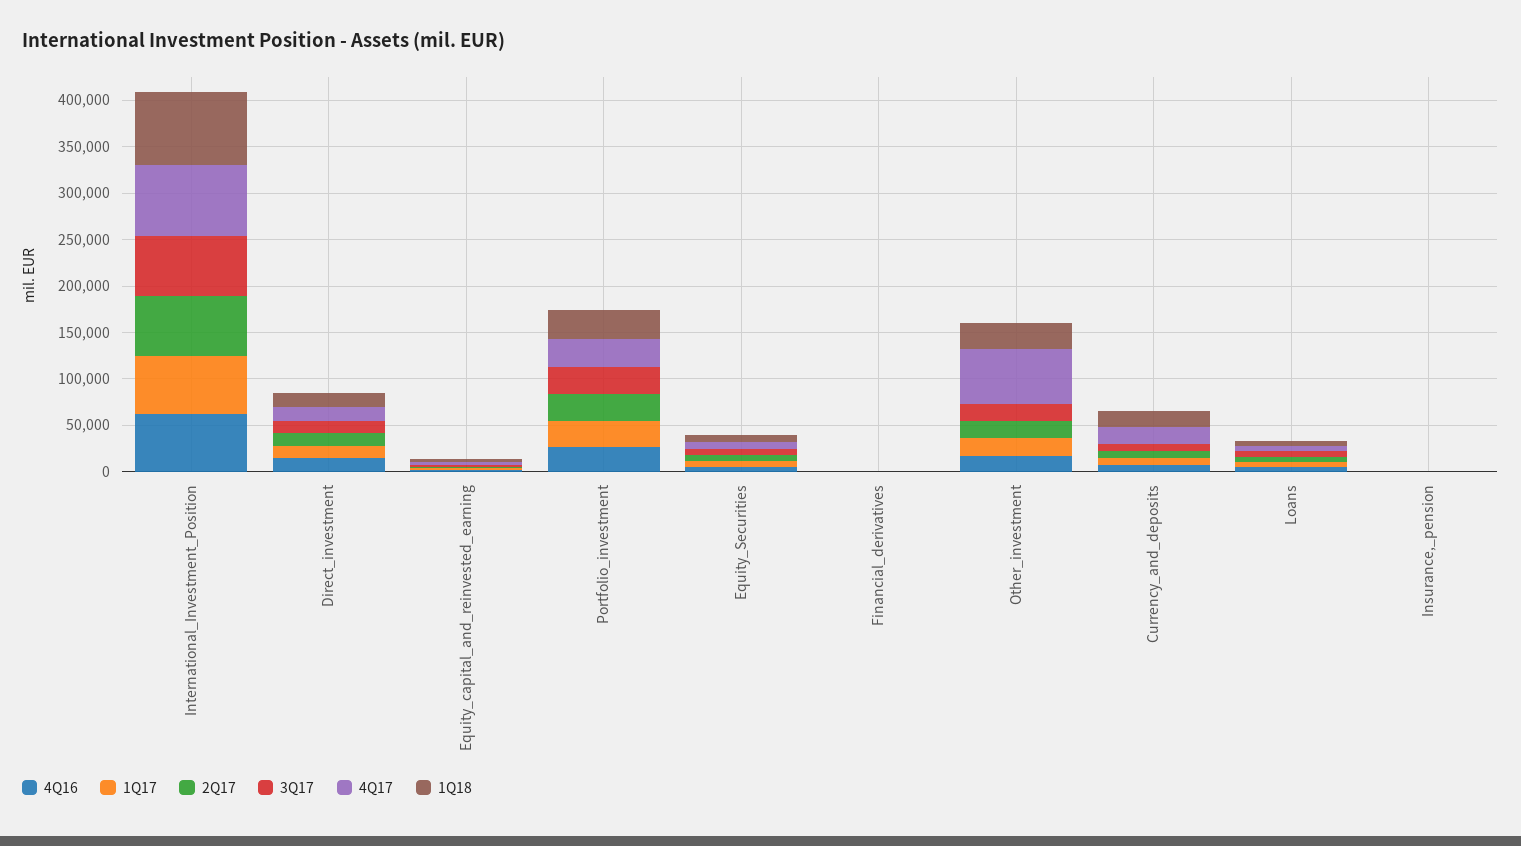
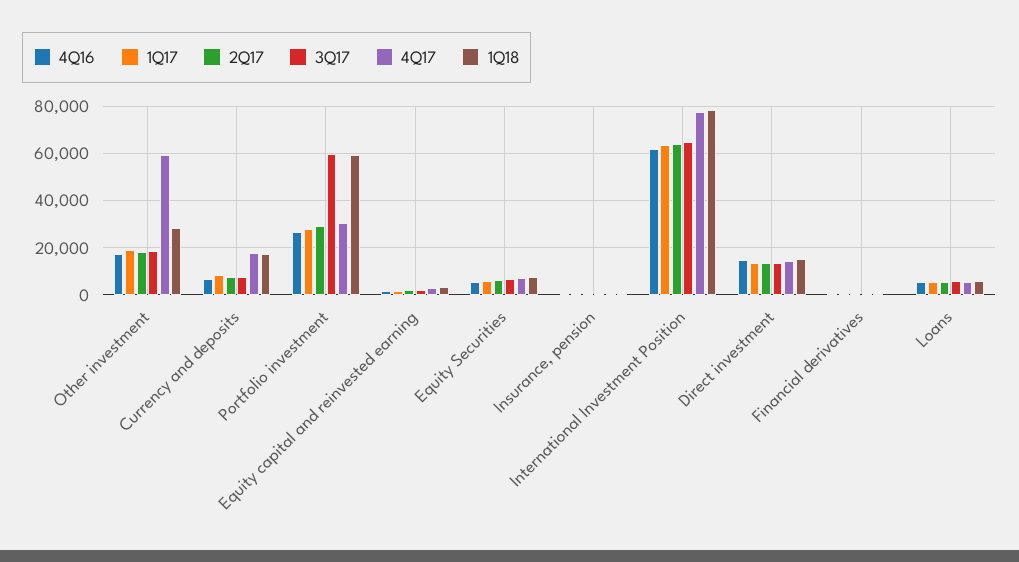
  {
    "4Q16": {
      "International_Investment_Position": 60000,
      "Direct_investment": 15000,
      "Equity_capital_and_reinvested_earning": 0,
      "Portfolio_investment": 25000,
      "Equity_Securities": 5000,
      "Financial_derivatives": 0,
      "Other_investment": 15000,
      "Currency_and_deposits": 5000,
      "Loans": 5000,
      "Insurance,_pension": 0
    },
    "1Q17": {
      "International_Investment_Position": 65000,
      "Direct_investment": 15000,
      "Equity_capital_and_reinvested_earning": 0,
      "Portfolio_investment": 30000,
      "Equity_Securities": 5000,
      "Financial_derivatives": 0,
      "Other_investment": 20000,
      "Currency_and_deposits": 10000,
      "Loans": 5000,
      "Insurance,_pension": 0
    },
    "2Q17": {
      "International_Investment_Position": 65000,
      "Direct_investment": 15000,
      "Equity_capital_and_reinvested_earning": 0,
      "Portfolio_investment": 30000,
      "Equity_Securities": 5000,
      "Financial_derivatives": 0,
      "Other_investment": 20000,
      "Currency_and_deposits": 5000,
      "Loans": 5000,
      "Insurance,_pension": 0
    },
    "3Q17": {
      "International_Investment_Position": 65000,
      "Direct_investment": 15000,
      "Equity_capital_and_reinvested_earning": 0,
-     "Portfolio_investment": 30000,
+     "Portfolio_investment": 60000,
      "Equity_Securities": 5000,
      "Financial_derivatives": 0,
      "Other_investment": 20000,
      "Currency_and_deposits": 10000,
      "Loans": 5000,
      "Insurance,_pension": 0
    },
    "4Q17": {
      "International_Investment_Position": 75000,
      "Direct_investment": 15000,
      "Equity_capital_and_reinvested_earning": 5000,
      "Portfolio_investment": 30000,
      "Equity_Securities": 5000,
      "Financial_derivatives": 0,
      "Other_investment": 60000,
      "Currency_and_deposits": 20000,
      "Loans": 5000,
      "Insurance,_pension": 0
    },
    "1Q18": {
      "International_Investment_Position": 80000,
      "Direct_investment": 15000,
      "Equity_capital_and_reinvested_earning": 5000,
-     "Portfolio_investment": 30000,
+     "Portfolio_investment": 60000,
      "Equity_Securities": 5000,
      "Financial_derivatives": 0,
      "Other_investment": 30000,
      "Currency_and_deposits": 15000,
      "Loans": 5000,
      "Insurance,_pension": 0
    }
  }

